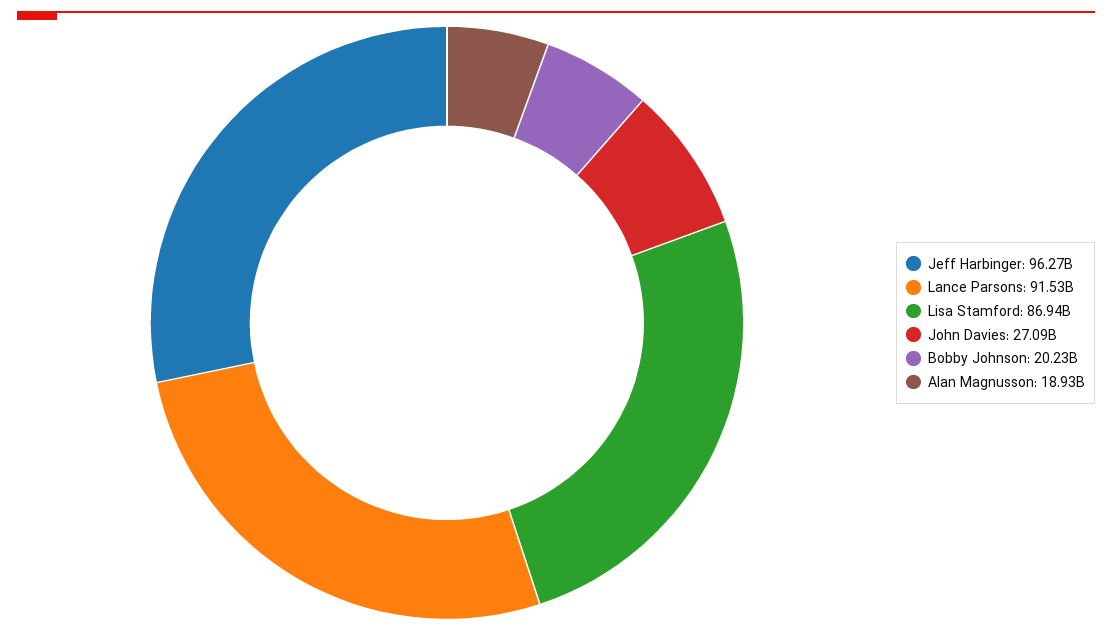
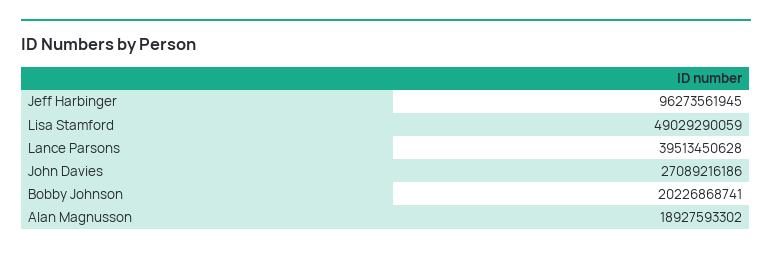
  {
    "Jeff Harbinger": 96273561945,
-   "Lance Parsons": 91530000000,
+   "Lance Parsons": 39513450628,
-   "Lisa Stamford": 86940000000,
+   "Lisa Stamford": 49029290059,
    "John Davies": 27089216186,
    "Bobby Johnson": 20226868741,
    "Alan Magnusson": 18927593302
  }

